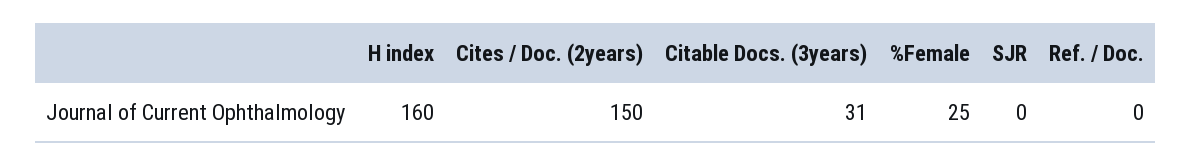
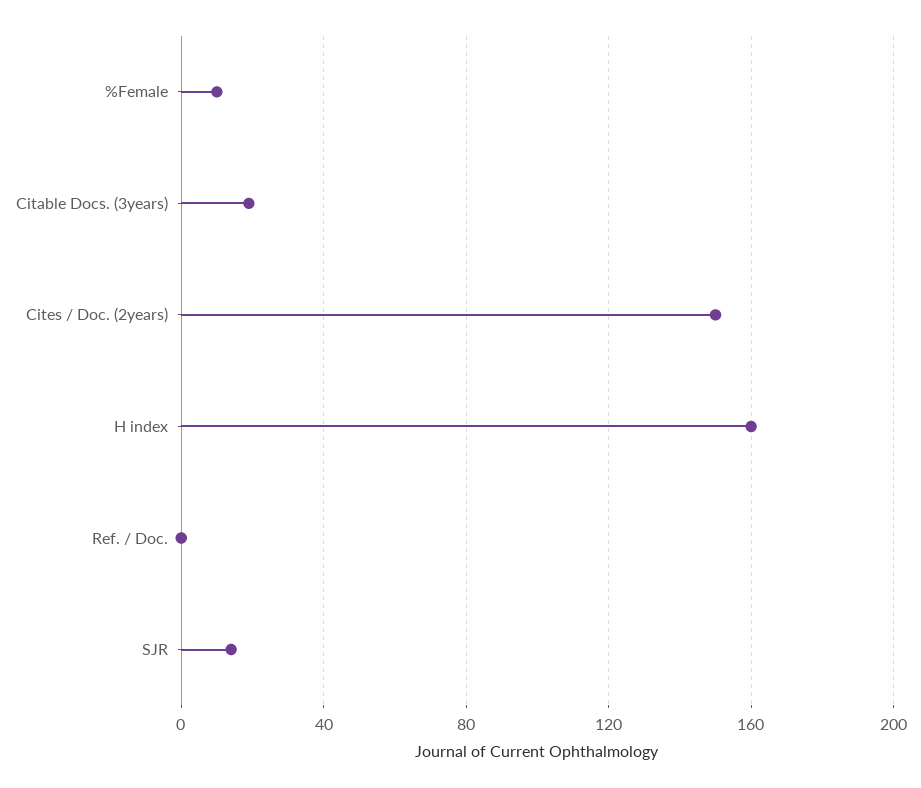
  {
    "H index": 160,
    "Cites / Doc. (2years)": 150,
-   "Citable Docs. (3years)": 31,
+   "Citable Docs. (3years)": 20,
-   "%Female": 25,
+   "%Female": 10,
-   "SJR": 0,
+   "SJR": 15,
    "Ref. / Doc.": 0
  }

